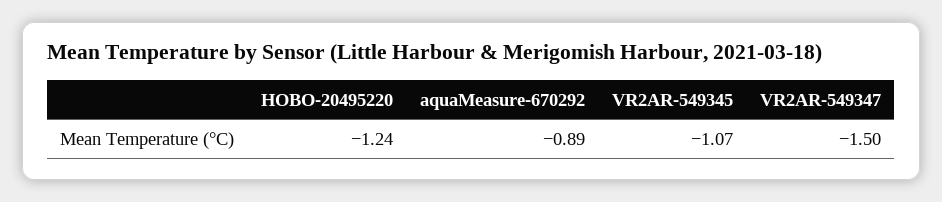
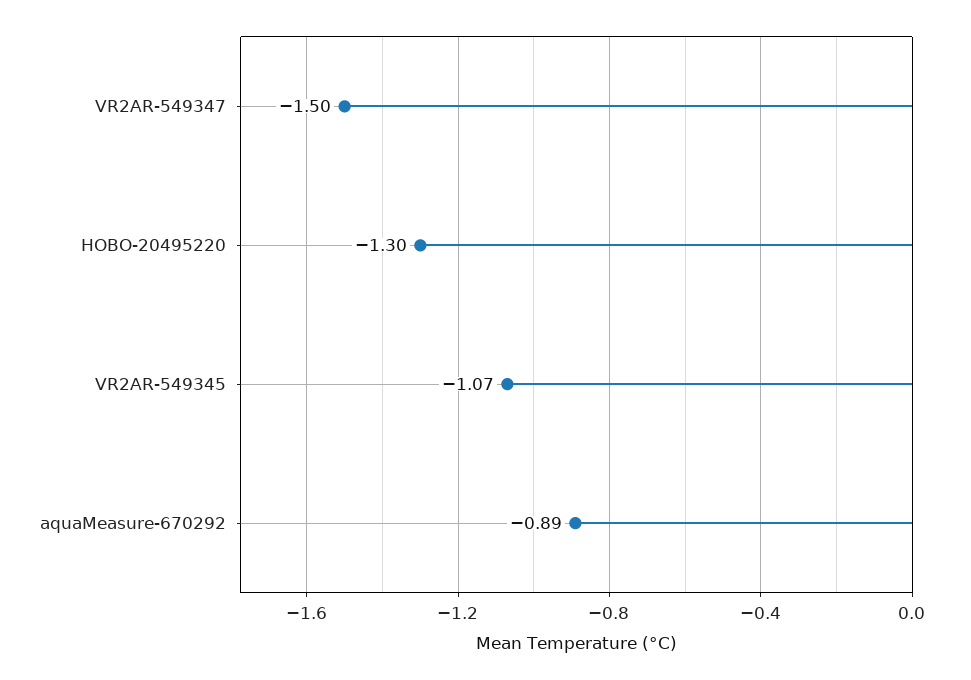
  {
-   "HOBO-20495220": -1.24,
+   "HOBO-20495220": -1.3,
    "aquaMeasure-670292": -0.89,
    "VR2AR-549345": -1.07,
    "VR2AR-549347": -1.5
  }

